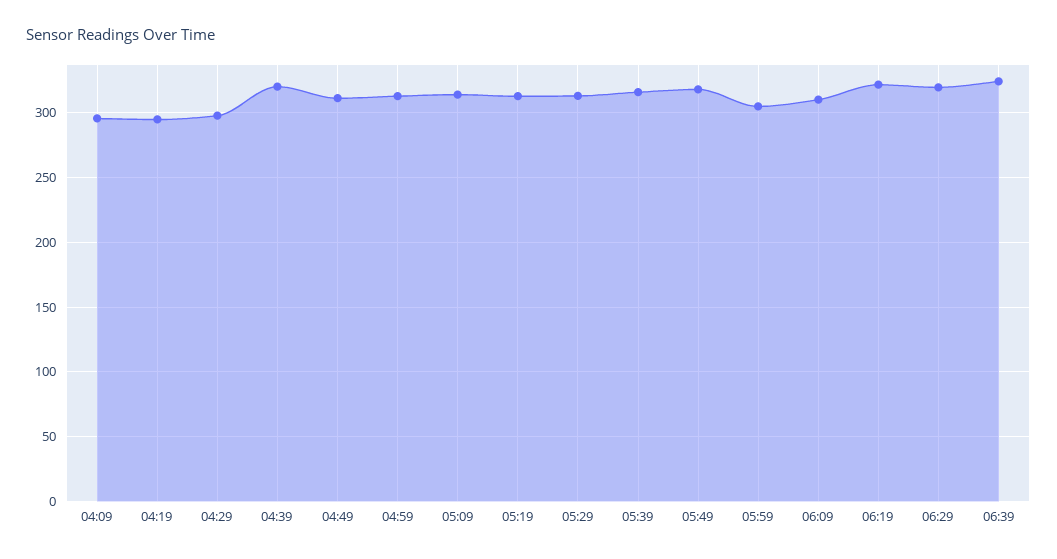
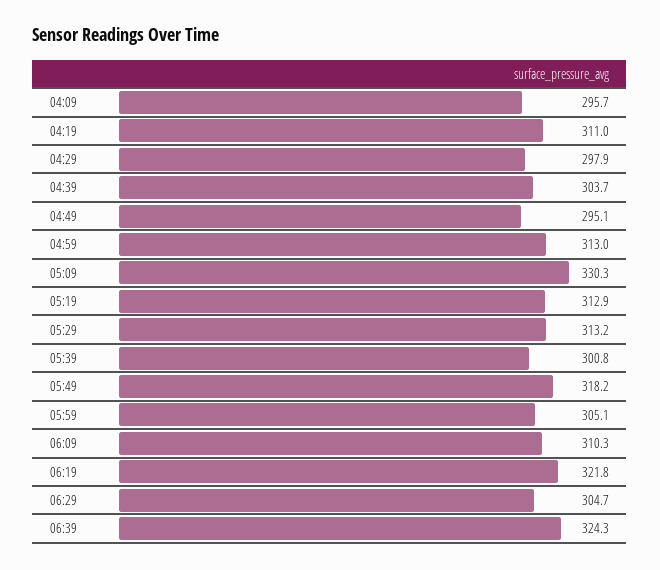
  {
    "04:09": 295.7,
-   "04:19": 295,
+   "04:19": 311,
    "04:29": 297.9,
-   "04:39": 320,
+   "04:39": 303.7,
-   "04:49": 310,
+   "04:49": 295.1,
    "04:59": 313,
-   "05:09": 315,
+   "05:09": 330.3,
    "05:19": 312.9,
    "05:29": 313.2,
-   "05:39": 315,
+   "05:39": 300.8,
    "05:49": 318.2,
    "05:59": 305.1,
    "06:09": 310.3,
    "06:19": 321.8,
-   "06:29": 320,
+   "06:29": 304.7,
    "06:39": 324.3
  }

